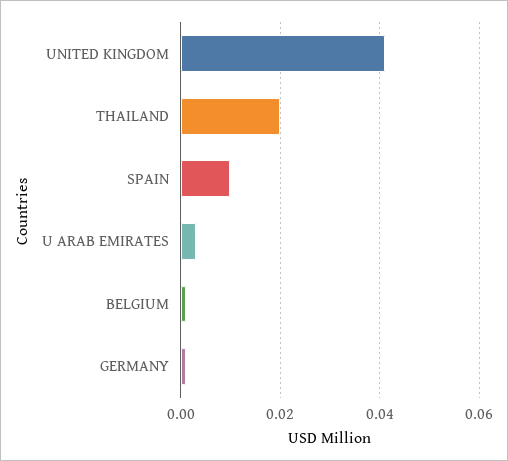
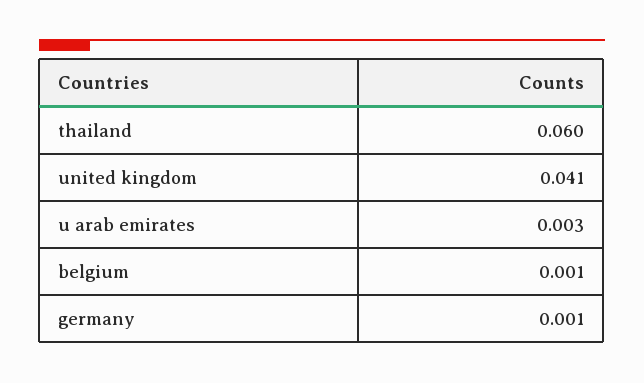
  {
    "UNITED KINGDOM": 0.041,
-   "THAILAND": 0.02,
+   "THAILAND": 0.06,
-   "SPAIN": 0.01,
    "U ARAB EMIRATES": 0.003,
    "BELGIUM": 0.001,
    "GERMANY": 0.001
  }

